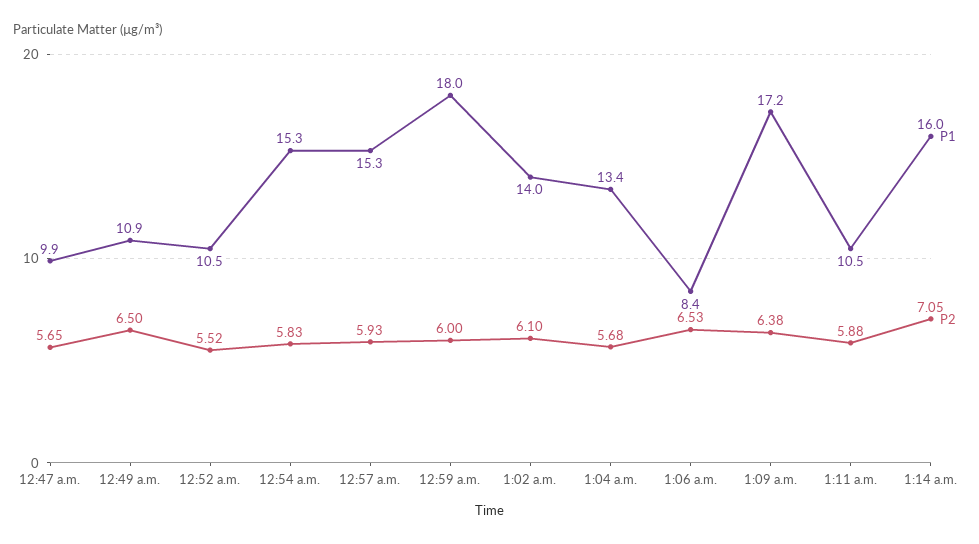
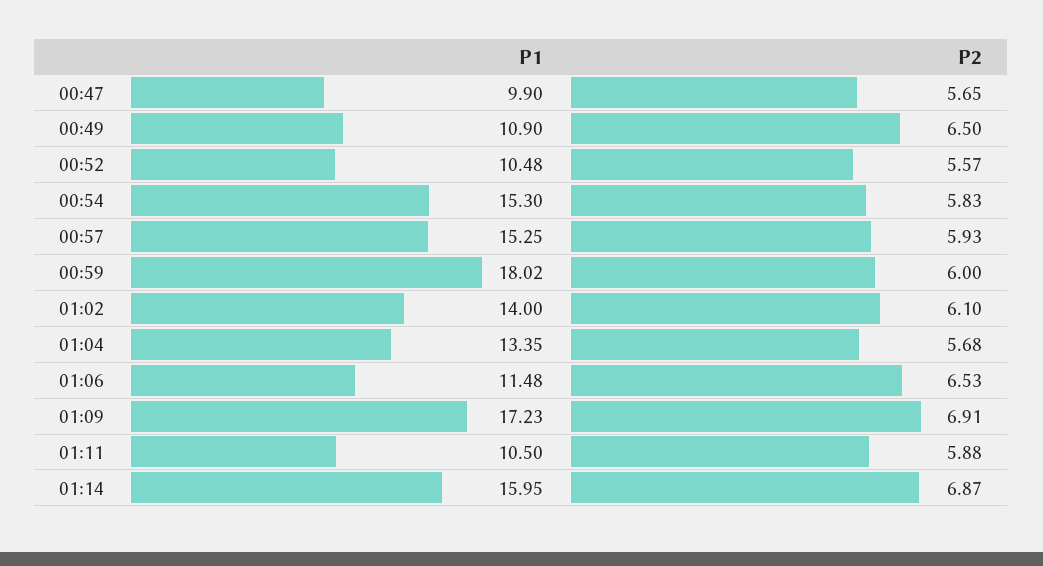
  {
    "P1": {
      "12:47 a.m.": 9.9,
      "12:49 a.m.": 10.9,
      "12:52 a.m.": 10.48,
      "12:54 a.m.": 15.3,
      "12:57 a.m.": 15.25,
      "12:59 a.m.": 18.02,
      "1:02 a.m.": 14,
      "1:04 a.m.": 13.35,
-     "1:06 a.m.": 8.4,
+     "1:06 a.m.": 11.48,
      "1:09 a.m.": 17.23,
      "1:11 a.m.": 10.5,
      "1:14 a.m.": 15.95
    },
    "P2": {
      "12:47 a.m.": 5.65,
      "12:49 a.m.": 6.5,
-     "12:52 a.m.": 5.52,
+     "12:52 a.m.": 5.57,
      "12:54 a.m.": 5.83,
      "12:57 a.m.": 5.93,
      "12:59 a.m.": 6,
      "1:02 a.m.": 6.1,
      "1:04 a.m.": 5.68,
      "1:06 a.m.": 6.53,
-     "1:09 a.m.": 6.38,
+     "1:09 a.m.": 6.91,
      "1:11 a.m.": 5.88,
-     "1:14 a.m.": 7.05
+     "1:14 a.m.": 6.87
    }
  }

